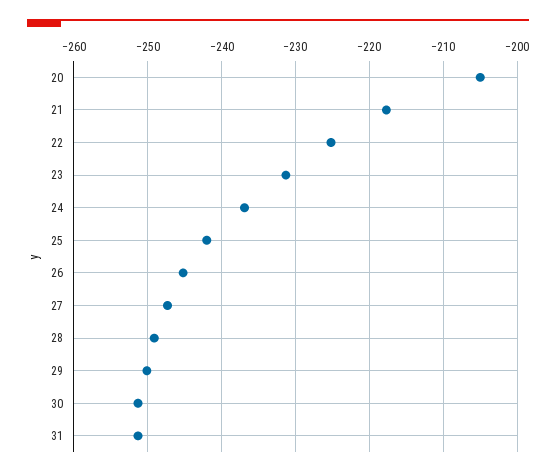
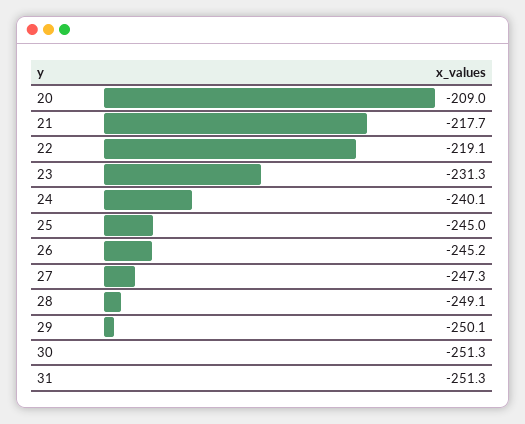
  {
-   "20": -205,
+   "20": -209,
    "21": -217.7,
-   "22": -225,
+   "22": -219.1,
    "23": -231.3,
-   "24": -237,
+   "24": -240.1,
-   "25": -242,
+   "25": -245,
    "26": -245.2,
    "27": -247.3,
    "28": -249.1,
    "29": -250.1,
    "30": -251.3,
    "31": -251.3
  }

